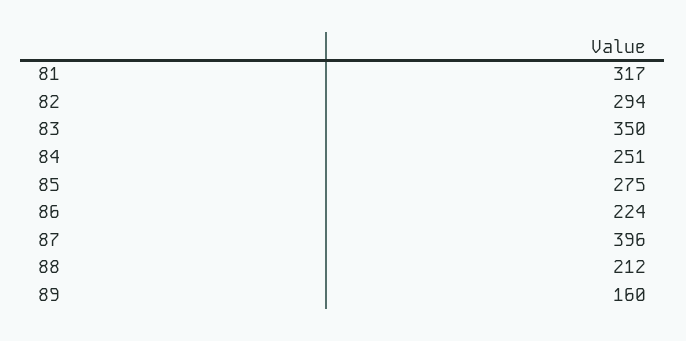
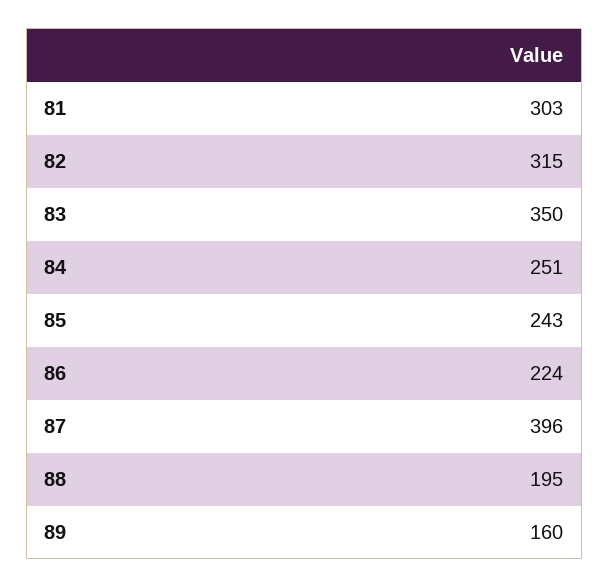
  {
-   "81": 317,
+   "81": 303,
-   "82": 294,
+   "82": 315,
    "83": 350,
    "84": 251,
-   "85": 275,
+   "85": 243,
    "86": 224,
    "87": 396,
-   "88": 212,
+   "88": 195,
    "89": 160
  }

